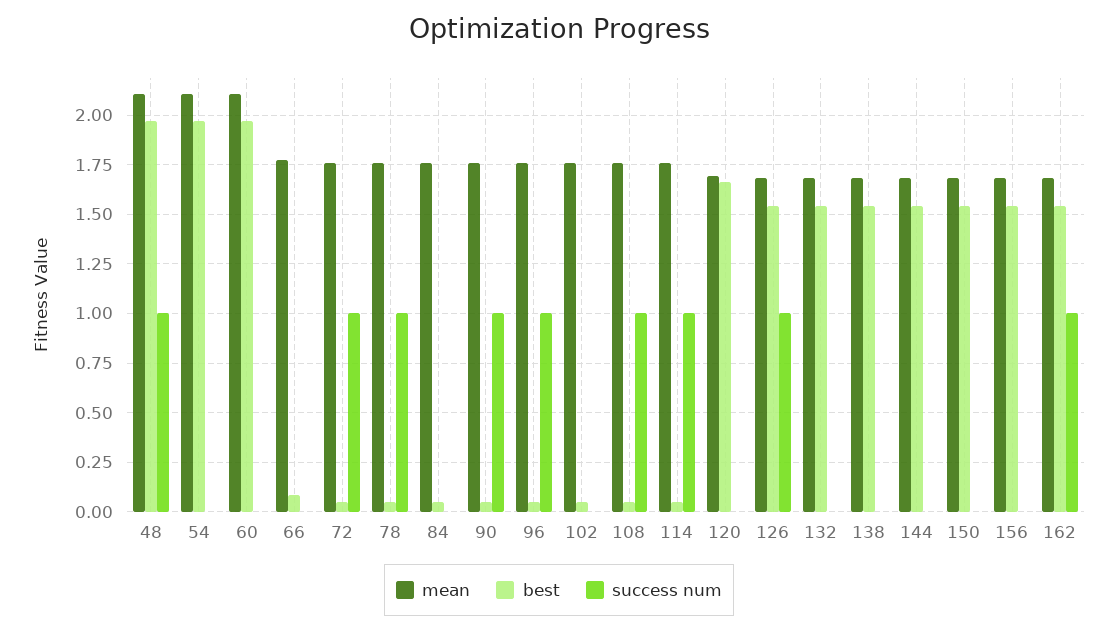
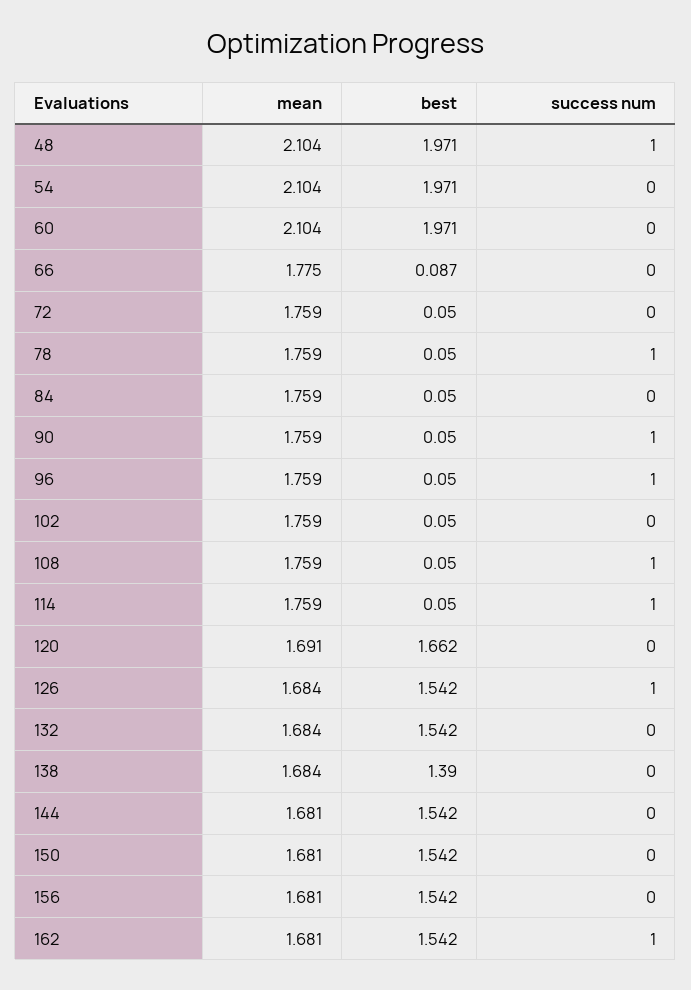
  {
    "mean": {
      "48": 2.104,
      "54": 2.104,
      "60": 2.104,
      "66": 1.775,
      "72": 1.759,
      "78": 1.759,
      "84": 1.759,
      "90": 1.759,
      "96": 1.759,
      "102": 1.759,
      "108": 1.759,
      "114": 1.759,
      "120": 1.691,
      "126": 1.684,
      "132": 1.684,
      "138": 1.684,
      "144": 1.681,
      "150": 1.681,
      "156": 1.681,
      "162": 1.681
    },
    "best": {
      "48": 1.971,
      "54": 1.971,
      "60": 1.971,
      "66": 0.087,
      "72": 0.05,
      "78": 0.05,
      "84": 0.05,
      "90": 0.05,
      "96": 0.05,
      "102": 0.05,
      "108": 0.05,
      "114": 0.05,
      "120": 1.662,
      "126": 1.542,
      "132": 1.542,
-     "138": 1.55,
+     "138": 1.39,
      "144": 1.542,
      "150": 1.542,
      "156": 1.542,
      "162": 1.542
    },
    "success num": {
      "48": 1,
      "54": 0,
      "60": 0,
      "66": 0,
-     "72": 1,
+     "72": 0,
      "78": 1,
      "84": 0,
      "90": 1,
      "96": 1,
      "102": 0,
      "108": 1,
      "114": 1,
      "120": 0,
      "126": 1,
      "132": 0,
      "138": 0,
      "144": 0,
      "150": 0,
      "156": 0,
      "162": 1
    }
  }

